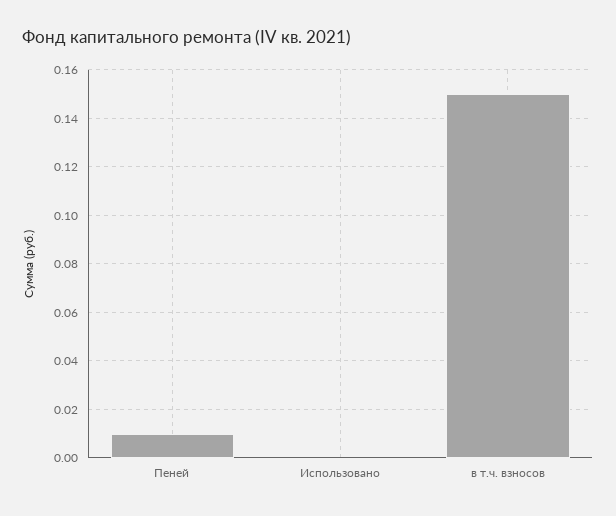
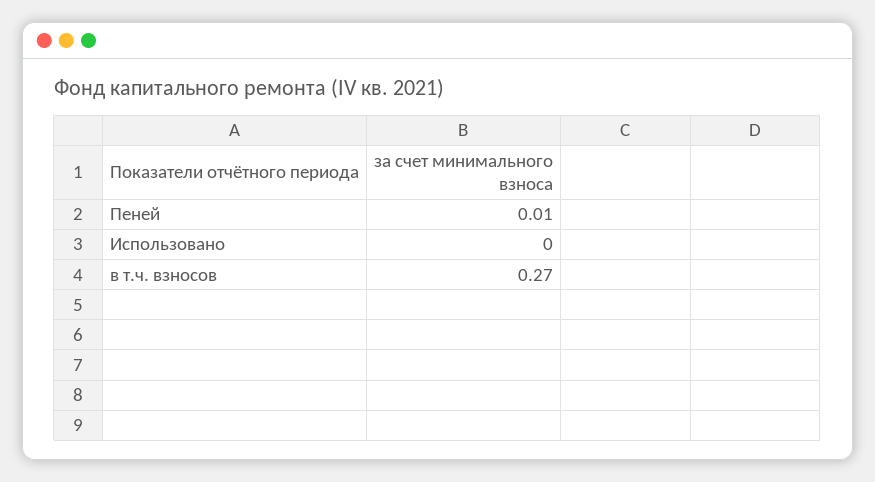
  {
    "Пеней": 0.01,
    "Использовано": 0,
-   "в т.ч. взносов": 0.15
+   "в т.ч. взносов": 0.27
  }

